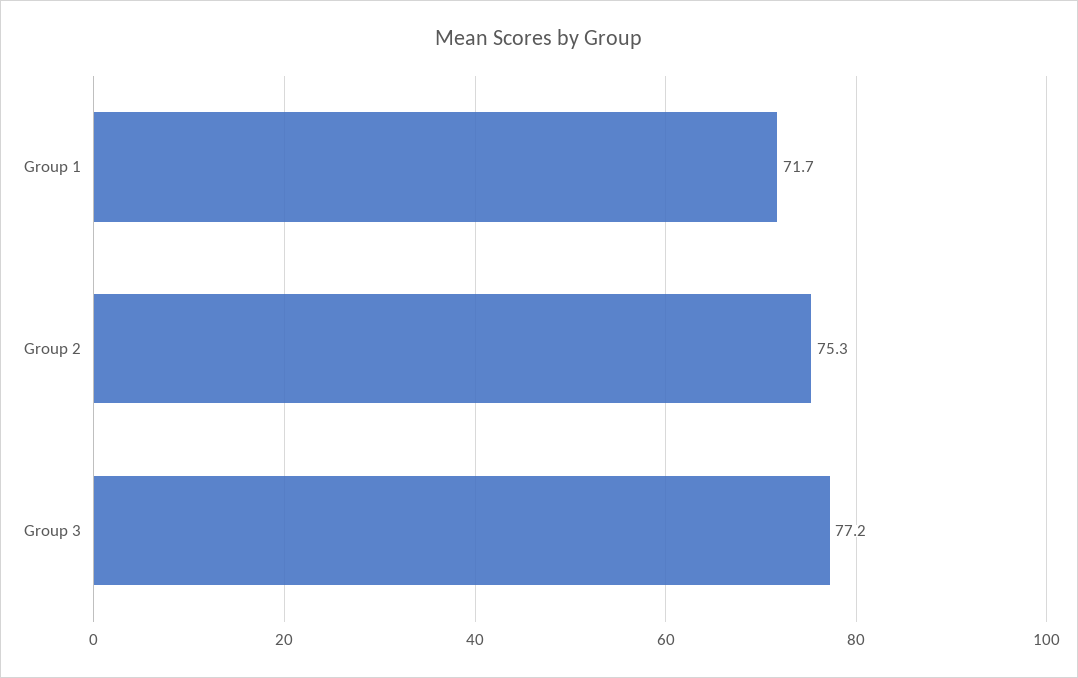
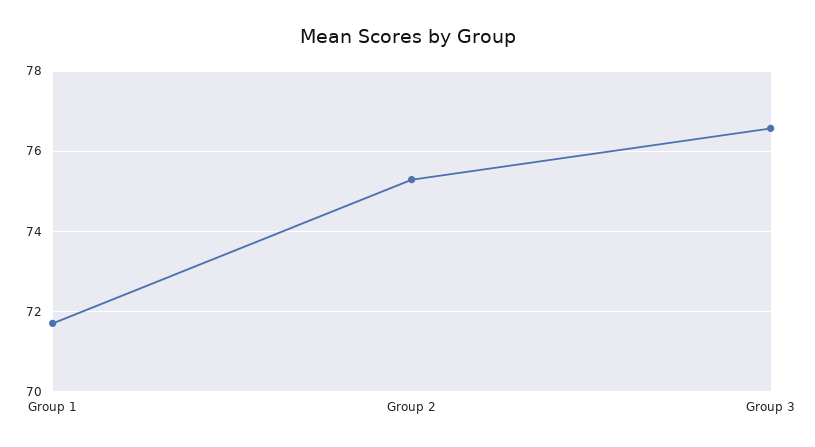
  {
    "Group 1": 71.7,
    "Group 2": 75.3,
-   "Group 3": 77.2
+   "Group 3": 76.6
  }

